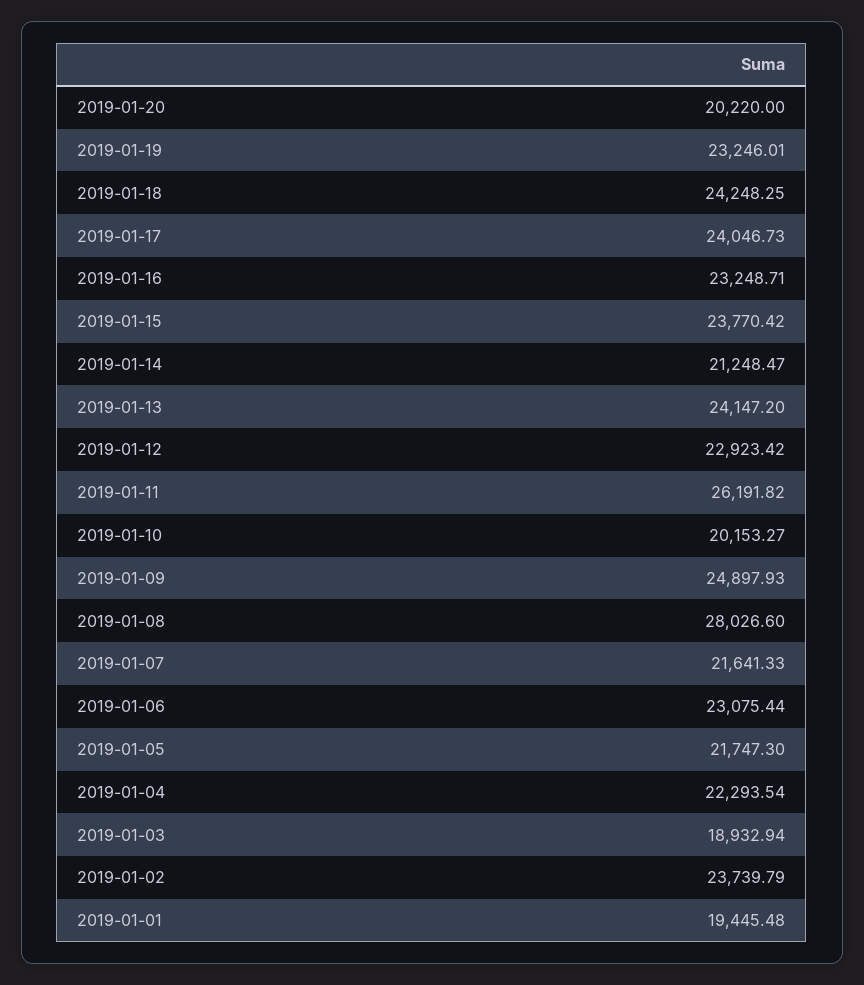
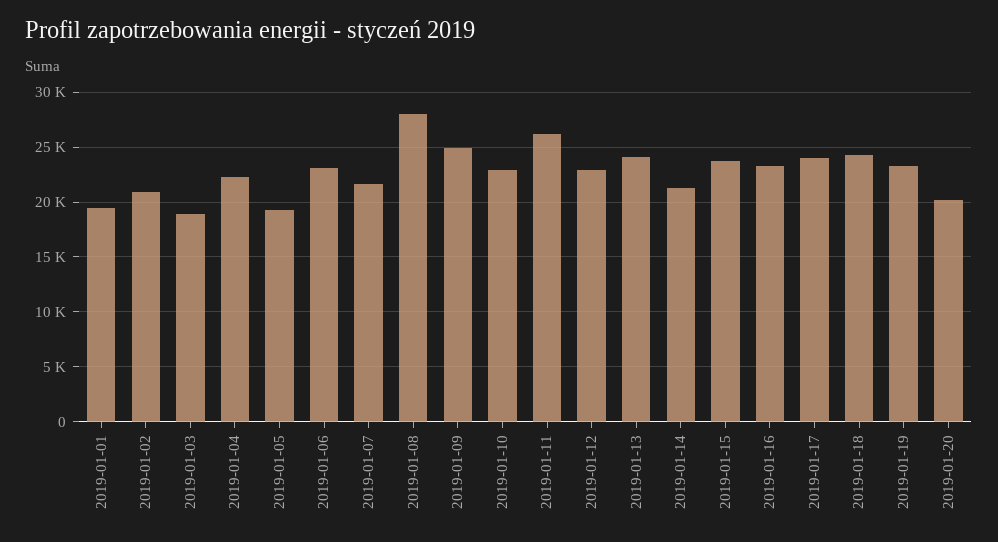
  {
    "2019-01-20": 20220,
    "2019-01-19": 23246.01,
    "2019-01-18": 24248.25,
    "2019-01-17": 24046.73,
    "2019-01-16": 23248.71,
    "2019-01-15": 23770.42,
    "2019-01-14": 21248.47,
    "2019-01-13": 24147.2,
    "2019-01-12": 22923.42,
    "2019-01-11": 26191.82,
-   "2019-01-10": 20153.27,
+   "2019-01-10": 23000,
    "2019-01-09": 24897.93,
    "2019-01-08": 28026.6,
    "2019-01-07": 21641.33,
    "2019-01-06": 23075.44,
-   "2019-01-05": 21747.3,
+   "2019-01-05": 19000,
    "2019-01-04": 22293.54,
    "2019-01-03": 18932.94,
-   "2019-01-02": 23739.79,
+   "2019-01-02": 21000,
    "2019-01-01": 19445.48
  }

